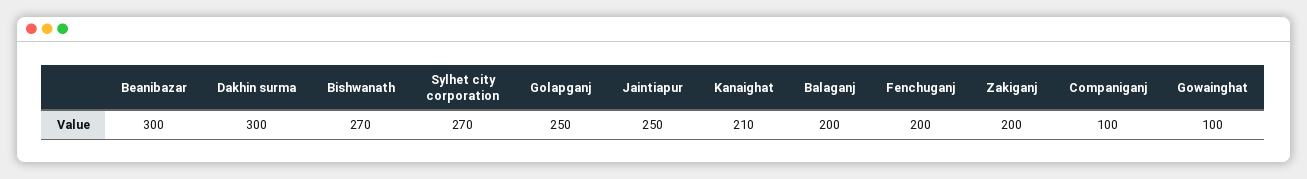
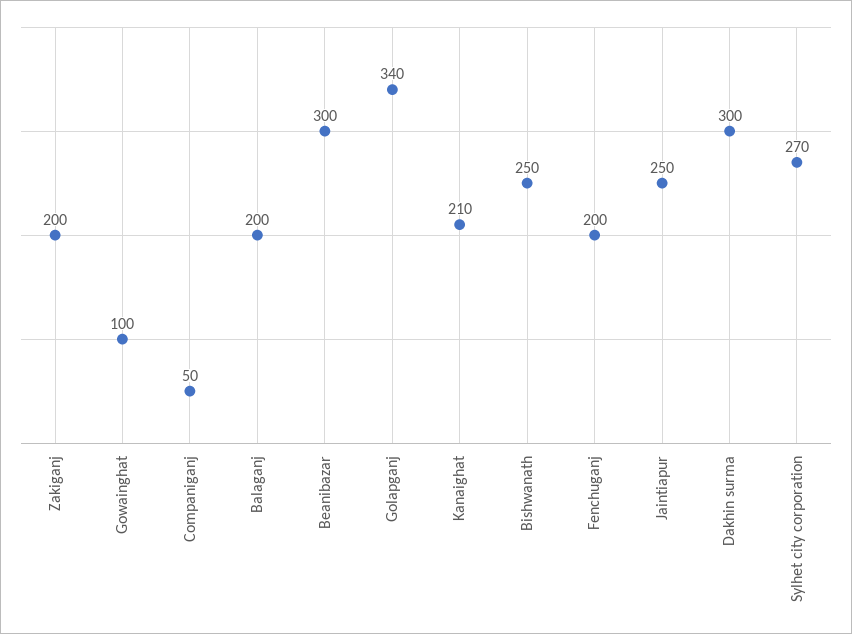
  {
    "Beanibazar": 300,
    "Dakhin surma": 300,
-   "Bishwanath": 270,
+   "Bishwanath": 250,
    "Sylhet city corporation": 270,
-   "Golapganj": 250,
+   "Golapganj": 340,
    "Jaintiapur": 250,
    "Kanaighat": 210,
    "Balaganj": 200,
    "Fenchuganj": 200,
    "Zakiganj": 200,
-   "Companiganj": 100,
+   "Companiganj": 50,
    "Gowainghat": 100
  }

